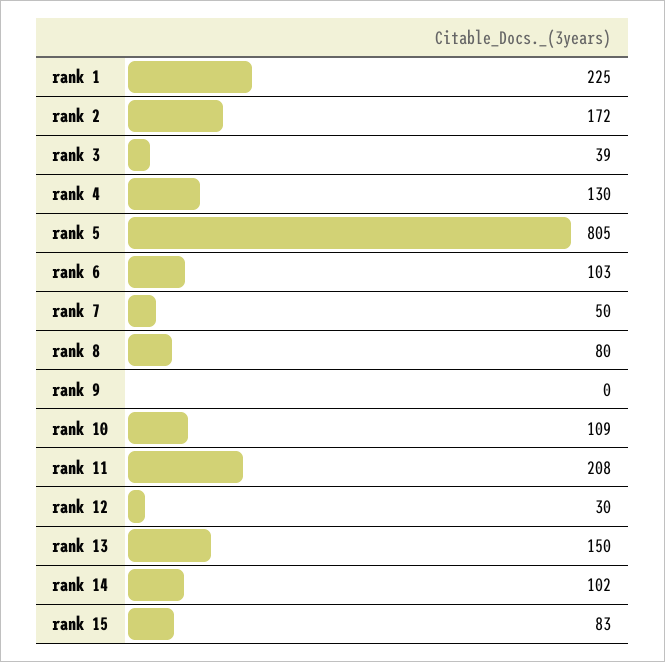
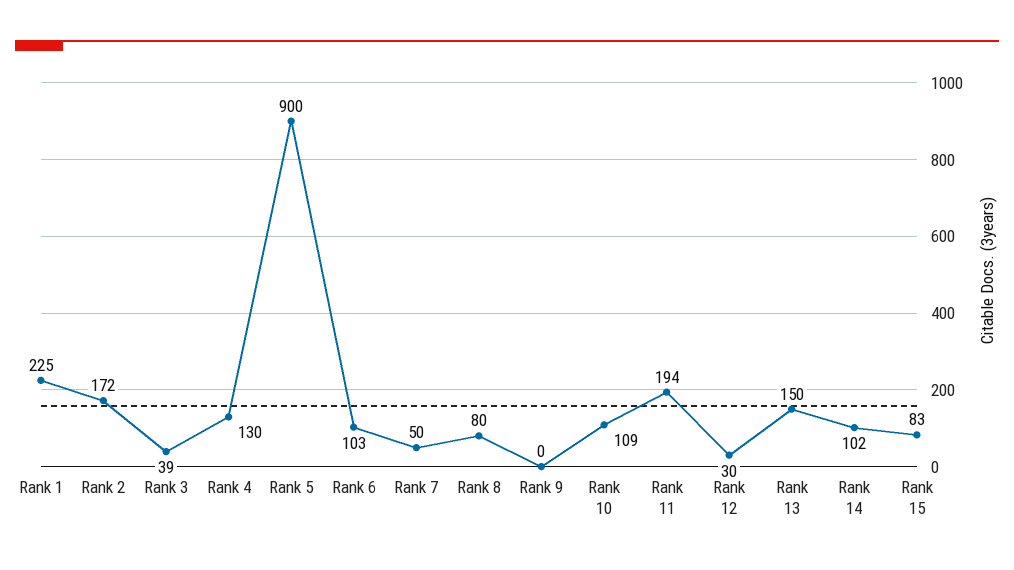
  {
    "rank 1": 225,
    "rank 2": 172,
    "rank 3": 39,
    "rank 4": 130,
-   "rank 5": 805,
+   "rank 5": 900,
    "rank 6": 103,
    "rank 7": 50,
    "rank 8": 80,
    "rank 9": 0,
    "rank 10": 109,
-   "rank 11": 208,
+   "rank 11": 194,
    "rank 12": 30,
    "rank 13": 150,
    "rank 14": 102,
    "rank 15": 83
  }

